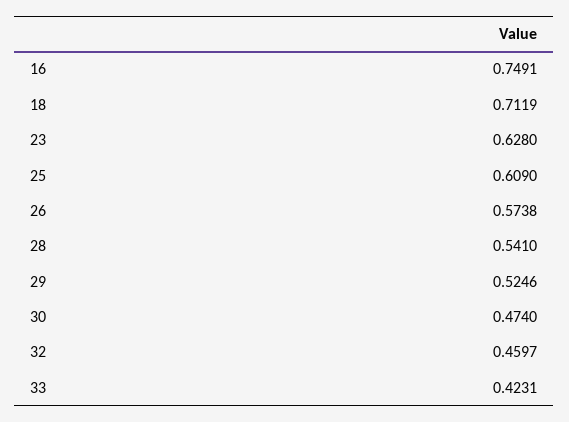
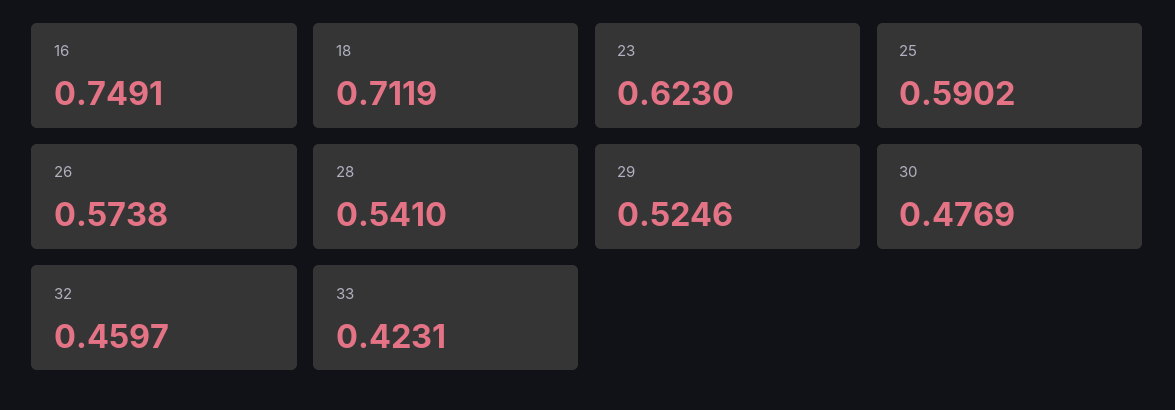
  {
    "16": 0.7491,
    "18": 0.7119,
-   "23": 0.628,
+   "23": 0.623,
-   "25": 0.609,
+   "25": 0.5902,
    "26": 0.5738,
    "28": 0.541,
    "29": 0.5246,
-   "30": 0.474,
+   "30": 0.4769,
    "32": 0.4597,
    "33": 0.4231
  }

